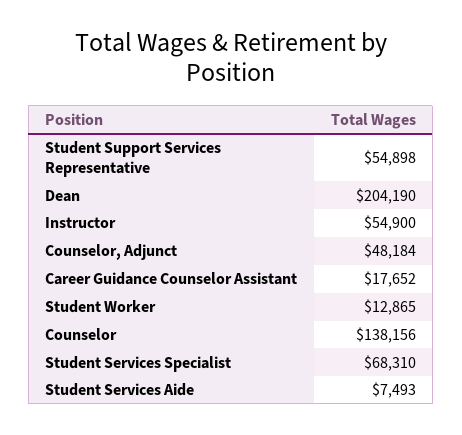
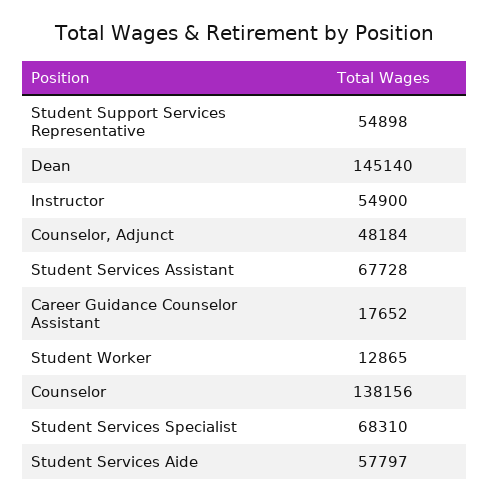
  {
    "Student Support Services Representative": 54898,
-   "Dean": 204190,
+   "Dean": 145140,
    "Instructor": 54900,
    "Counselor, Adjunct": 48184,
    "Career Guidance Counselor Assistant": 17652,
    "Student Worker": 12865,
    "Counselor": 138156,
    "Student Services Specialist": 68310,
-   "Student Services Aide": 7493
+   "Student Services Aide": 57797,
+   "Student Services Assistant": 67728
  }

